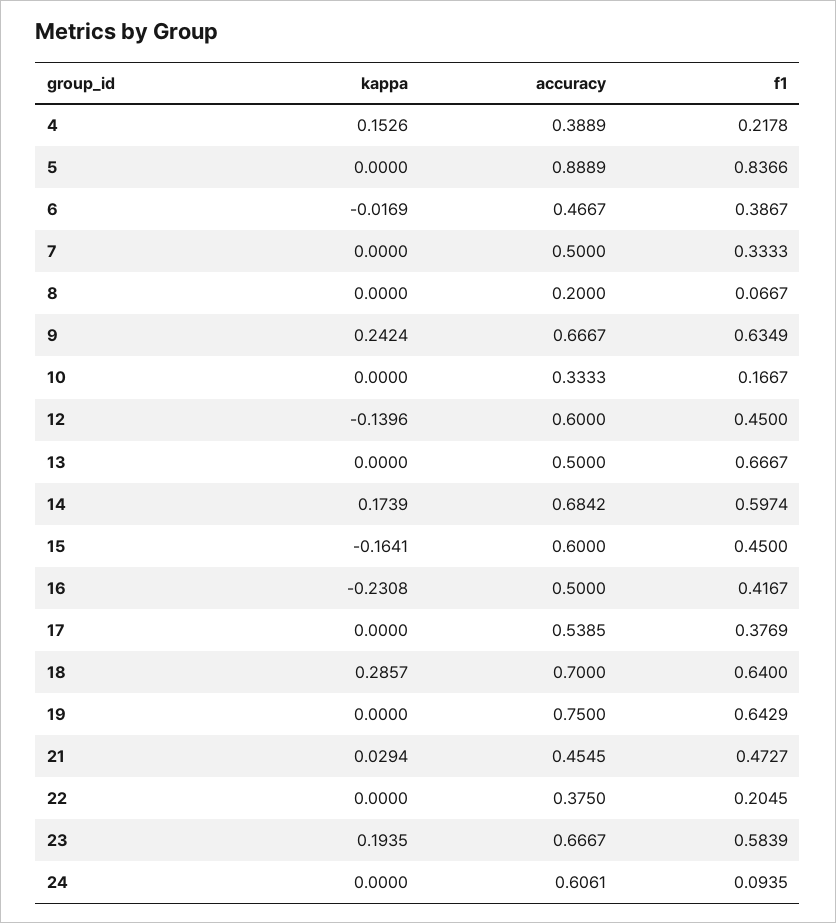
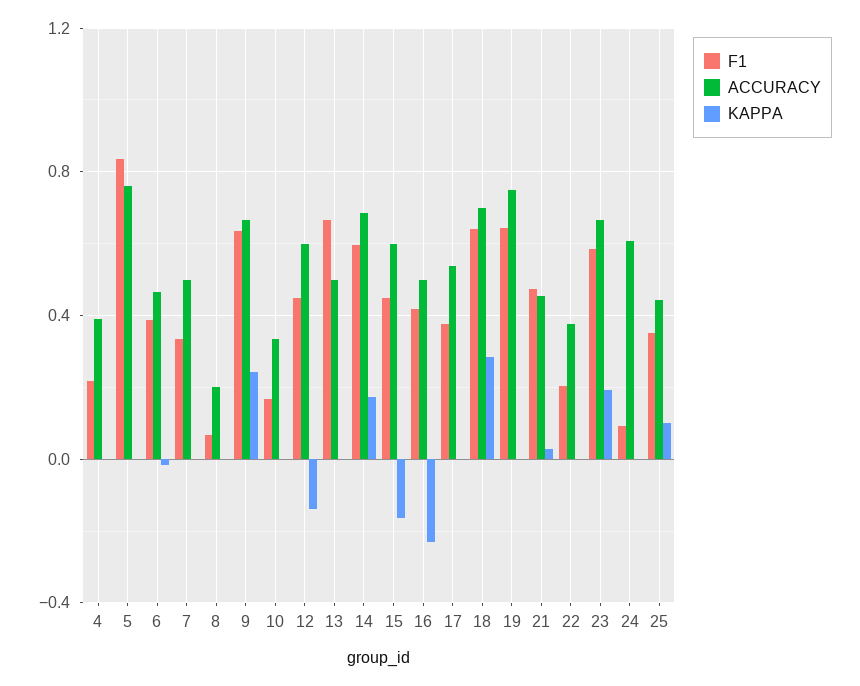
  {
    "kappa": {
-     "4": 0.1526,
+     "4": 0,
      "5": 0,
      "6": -0.0169,
      "7": 0,
      "8": 0,
      "9": 0.2424,
      "10": 0,
      "12": -0.1396,
      "13": 0,
      "14": 0.1739,
      "15": -0.1641,
      "16": -0.2308,
      "17": 0,
      "18": 0.2857,
      "19": 0,
      "21": 0.0294,
      "22": 0,
      "23": 0.1935,
-     "24": 0
+     "24": 0,
+     "25": 0.1
    },
    "accuracy": {
      "4": 0.3889,
-     "5": 0.8889,
+     "5": 0.75,
      "6": 0.4667,
      "7": 0.5,
      "8": 0.2,
      "9": 0.6667,
      "10": 0.3333,
      "12": 0.6,
      "13": 0.5,
      "14": 0.6842,
      "15": 0.6,
      "16": 0.5,
      "17": 0.5385,
      "18": 0.7,
      "19": 0.75,
      "21": 0.4545,
      "22": 0.375,
      "23": 0.6667,
-     "24": 0.6061
+     "24": 0.6061,
+     "25": 0.45
    },
    "f1": {
      "4": 0.2178,
      "5": 0.8366,
      "6": 0.3867,
      "7": 0.3333,
      "8": 0.0667,
      "9": 0.6349,
      "10": 0.1667,
      "12": 0.45,
      "13": 0.6667,
      "14": 0.5974,
      "15": 0.45,
      "16": 0.4167,
      "17": 0.3769,
      "18": 0.64,
      "19": 0.6429,
      "21": 0.4727,
      "22": 0.2045,
      "23": 0.5839,
-     "24": 0.0935
+     "24": 0.0935,
+     "25": 0.35
    }
  }

